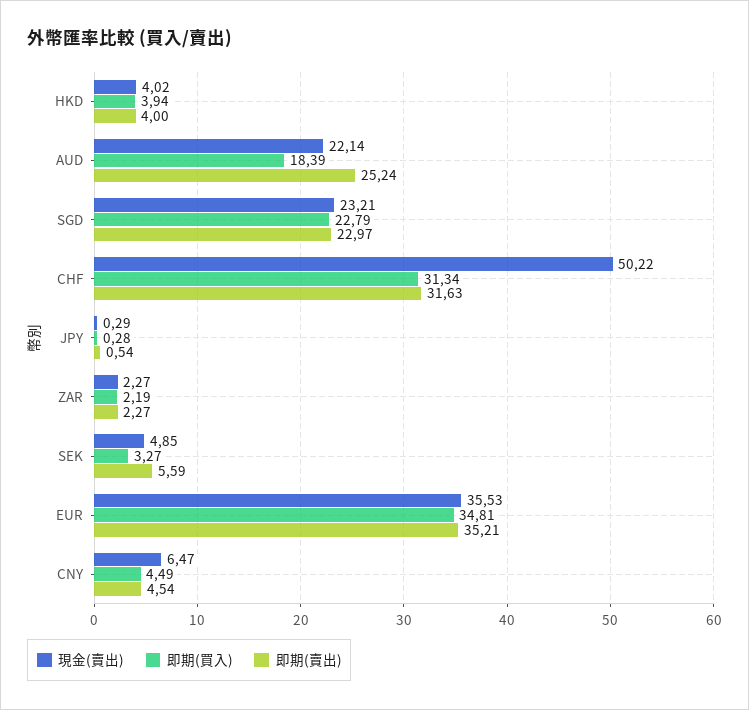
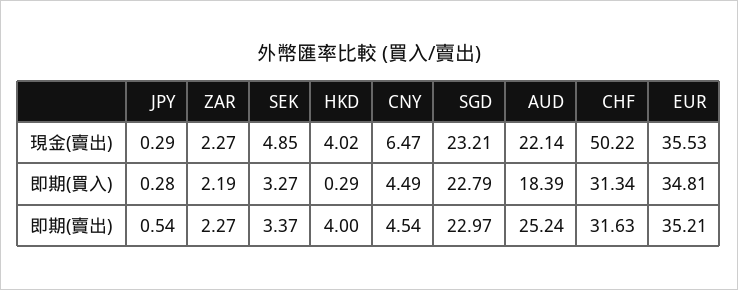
  {
    "現金(賣出)": {
      "HKD": 4.02,
      "AUD": 22.14,
      "SGD": 23.21,
      "CHF": 50.22,
      "JPY": 0.29,
      "ZAR": 2.27,
      "SEK": 4.85,
      "EUR": 35.53,
      "CNY": 6.47
    },
    "即期(買入)": {
-     "HKD": 3.94,
+     "HKD": 0.29,
      "AUD": 18.39,
      "SGD": 22.79,
      "CHF": 31.34,
      "JPY": 0.28,
      "ZAR": 2.19,
      "SEK": 3.27,
      "EUR": 34.81,
      "CNY": 4.49
    },
    "即期(賣出)": {
      "HKD": 4,
      "AUD": 25.24,
      "SGD": 22.97,
      "CHF": 31.63,
      "JPY": 0.54,
      "ZAR": 2.27,
-     "SEK": 5.59,
+     "SEK": 3.37,
      "EUR": 35.21,
      "CNY": 4.54
    }
  }

